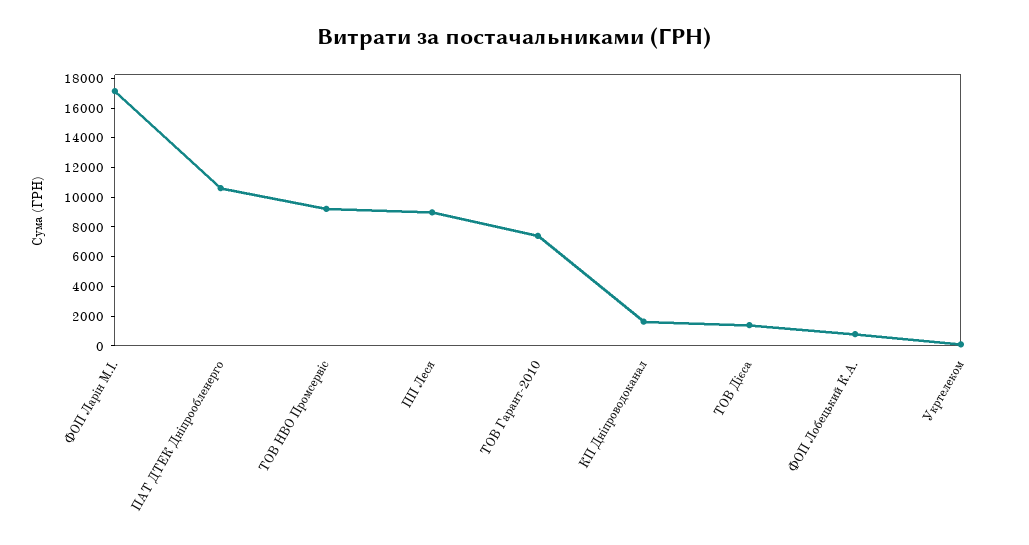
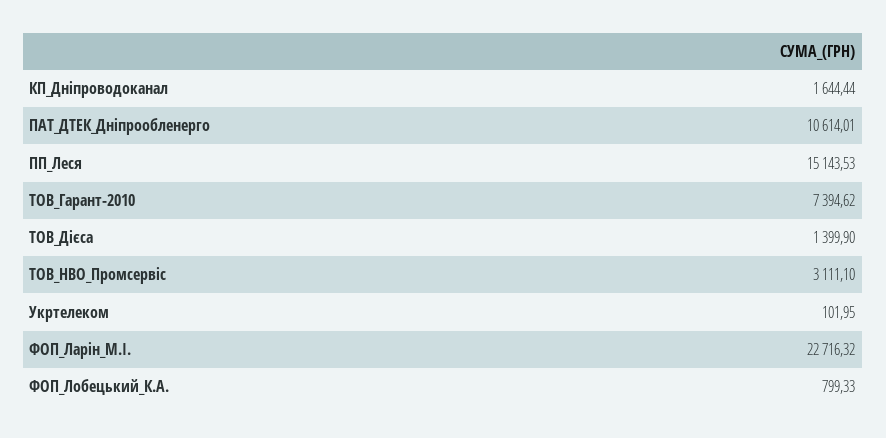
  {
-   "ФОП Ларін М.І.": 17000,
+   "ФОП Ларін М.І.": 22716.32,
    "ПАТ ДТЕК Дніпрообленерго": 10614.01,
-   "ТОВ НВО Промсервіс": 9000,
+   "ТОВ НВО Промсервіс": 3111.1,
-   "ПП Леся": 9000,
+   "ПП Леся": 15143.53,
    "ТОВ Гарант-2010": 7394.62,
    "КП Дніпроводоканал": 1644.44,
    "ТОВ Дієса": 1399.9,
    "ФОП Лобецький К.А.": 799.33,
    "Укртелеком": 101.95
  }

